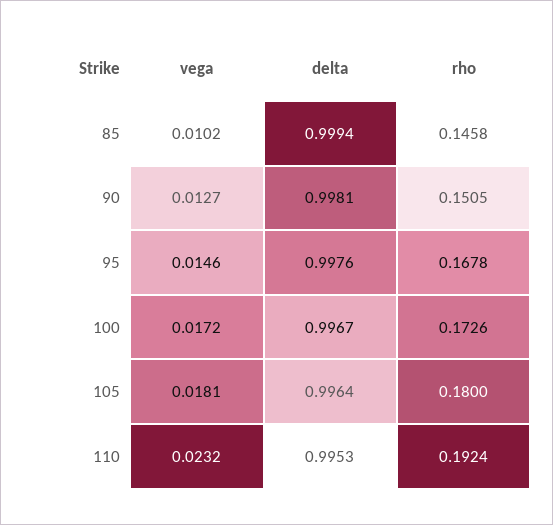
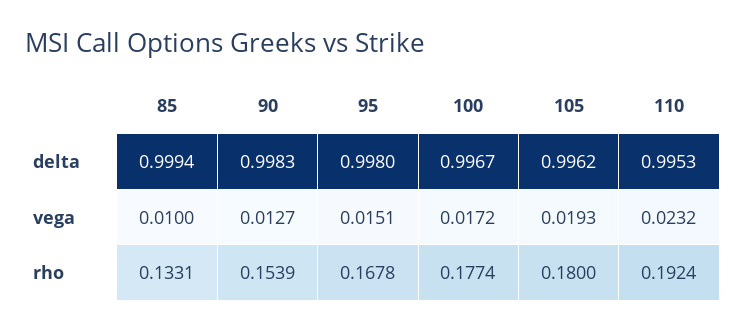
  {
    "vega": {
-     "85": 0.0102,
+     "85": 0.01,
      "90": 0.0127,
-     "95": 0.0146,
+     "95": 0.0151,
      "100": 0.0172,
-     "105": 0.0181,
+     "105": 0.0193,
      "110": 0.0232
    },
    "delta": {
      "85": 0.9994,
-     "90": 0.9981,
+     "90": 0.9983,
-     "95": 0.9976,
+     "95": 0.998,
      "100": 0.9967,
-     "105": 0.9964,
+     "105": 0.9962,
      "110": 0.9953
    },
    "rho": {
-     "85": 0.1458,
+     "85": 0.1331,
-     "90": 0.1505,
+     "90": 0.1539,
      "95": 0.1678,
-     "100": 0.1726,
+     "100": 0.1774,
      "105": 0.18,
      "110": 0.1924
    }
  }

